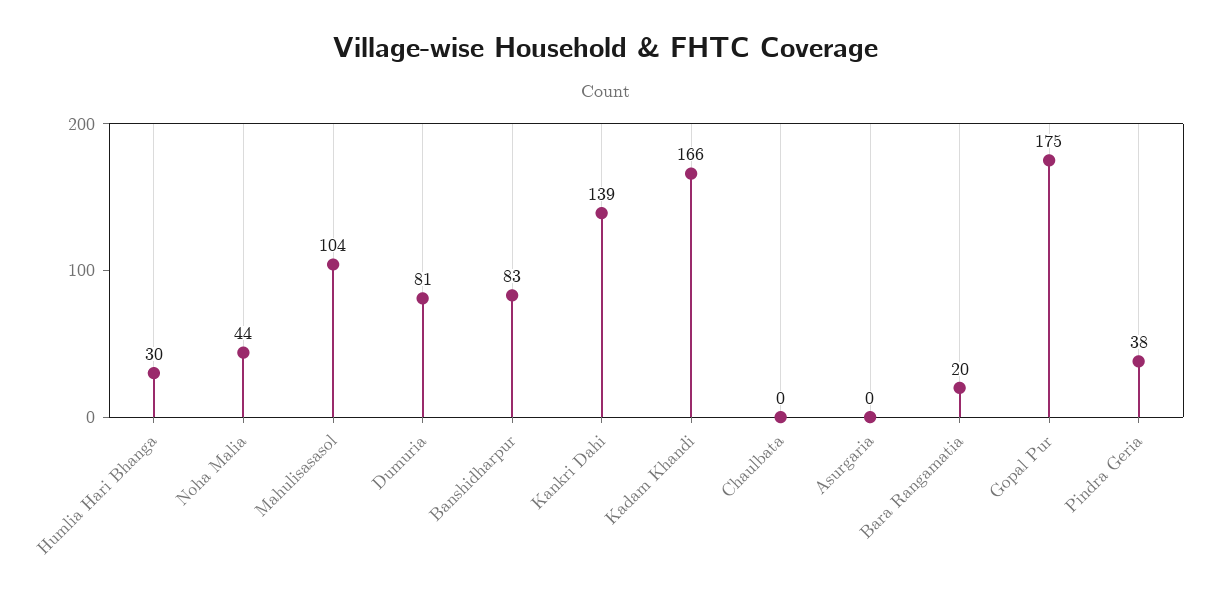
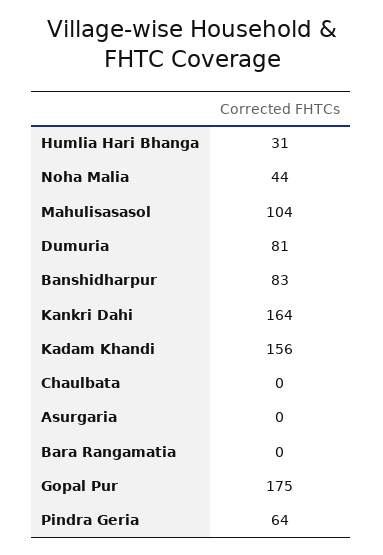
  {
-   "Humlia Hari Bhanga": 30,
+   "Humlia Hari Bhanga": 31,
    "Noha Malia": 44,
    "Mahulisasasol": 104,
    "Dumuria": 81,
    "Banshidharpur": 83,
-   "Kankri Dahi": 139,
+   "Kankri Dahi": 164,
-   "Kadam Khandi": 166,
+   "Kadam Khandi": 156,
    "Chaulbata": 0,
    "Asurgaria": 0,
-   "Bara Rangamatia": 20,
+   "Bara Rangamatia": 0,
    "Gopal Pur": 175,
-   "Pindra Geria": 38
+   "Pindra Geria": 64
  }

